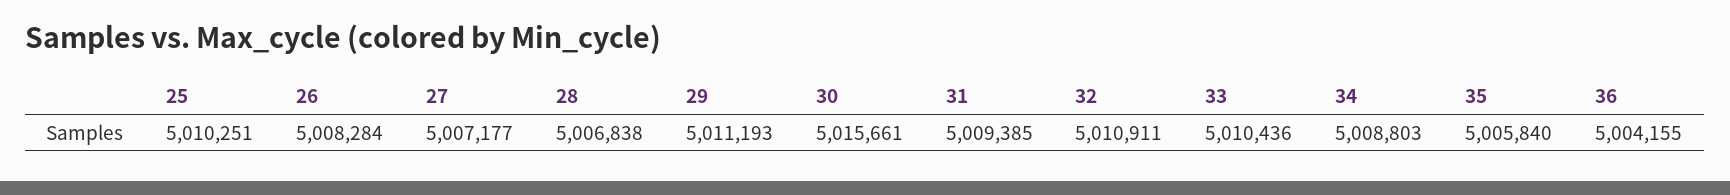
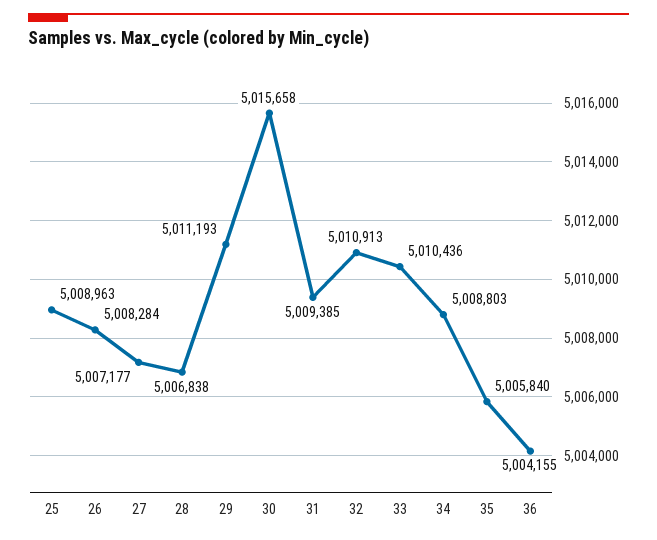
  {
-   "25": 5010251,
+   "25": 5008963,
    "26": 5008284,
    "27": 5007177,
    "28": 5006838,
    "29": 5011193,
-   "30": 5015661,
+   "30": 5015658,
    "31": 5009385,
-   "32": 5010911,
+   "32": 5010913,
    "33": 5010436,
    "34": 5008803,
    "35": 5005840,
    "36": 5004155
  }

